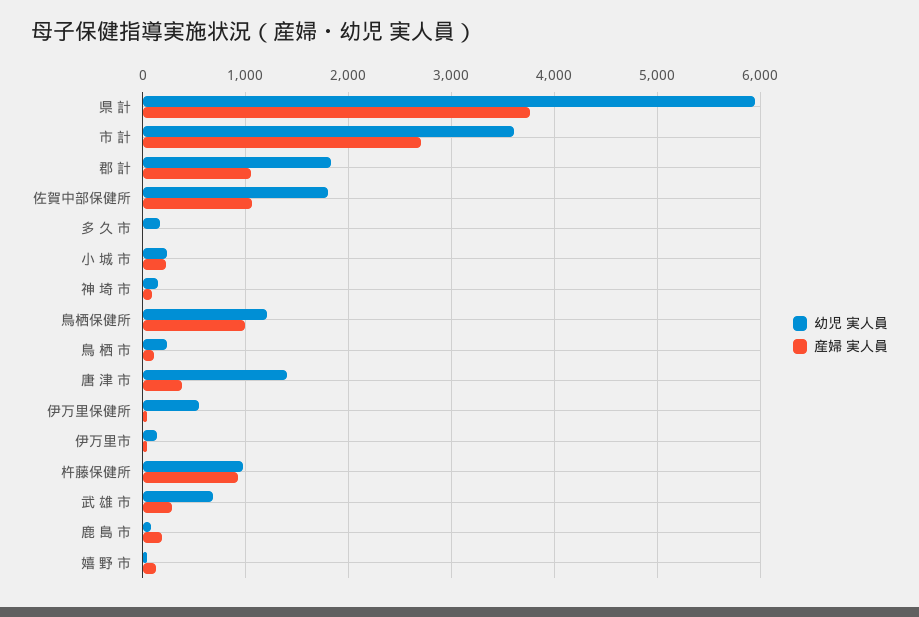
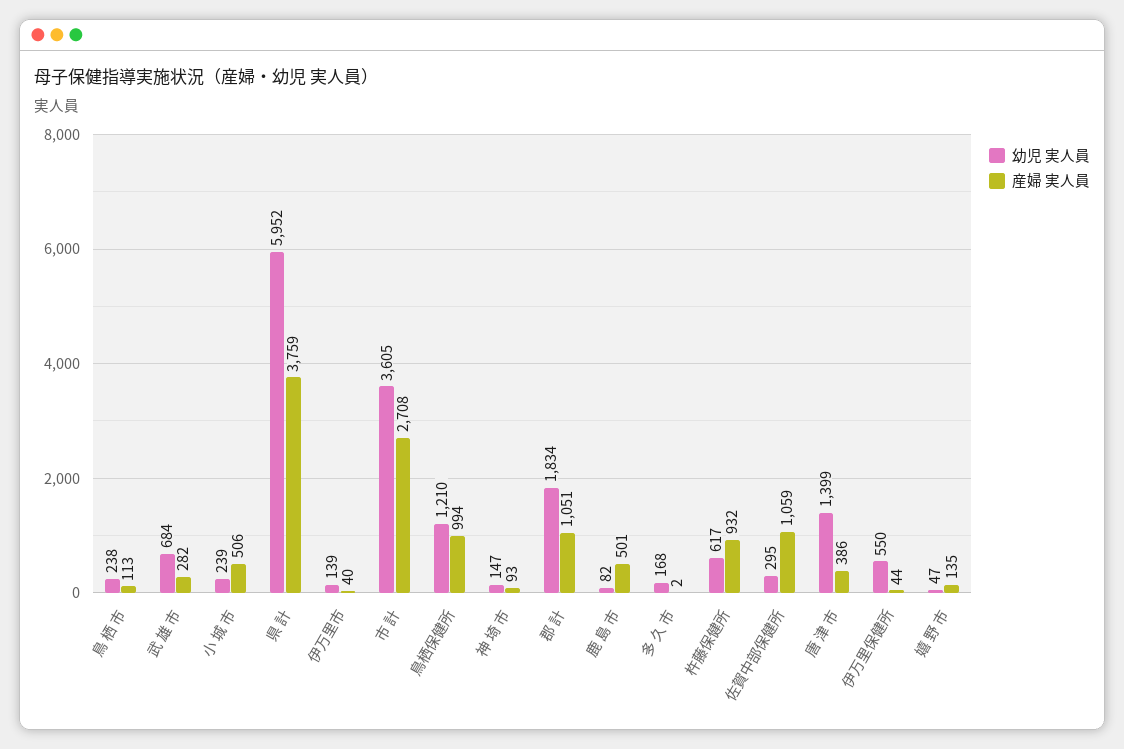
  {
    "幼児 実人員": {
      "県 計": 5952,
      "市 計": 3605,
      "郡 計": 1834,
-     "佐賀中部保健所": 1800,
+     "佐賀中部保健所": 295,
      "多 久 市": 168,
      "小 城 市": 239,
      "神 埼 市": 147,
      "鳥栖保健所": 1210,
      "鳥 栖 市": 238,
      "唐 津 市": 1399,
      "伊万里保健所": 550,
      "伊万里市": 139,
-     "杵藤保健所": 1000,
+     "杵藤保健所": 617,
      "武 雄 市": 684,
      "鹿 島 市": 82,
      "嬉 野 市": 47
    },
    "産婦 実人員": {
      "県 計": 3759,
      "市 計": 2708,
      "郡 計": 1051,
      "佐賀中部保健所": 1059,
      "多 久 市": 2,
-     "小 城 市": 200,
+     "小 城 市": 506,
      "神 埼 市": 93,
      "鳥栖保健所": 994,
      "鳥 栖 市": 113,
      "唐 津 市": 386,
      "伊万里保健所": 44,
      "伊万里市": 40,
      "杵藤保健所": 932,
      "武 雄 市": 282,
-     "鹿 島 市": 200,
+     "鹿 島 市": 501,
      "嬉 野 市": 135
    }
  }

